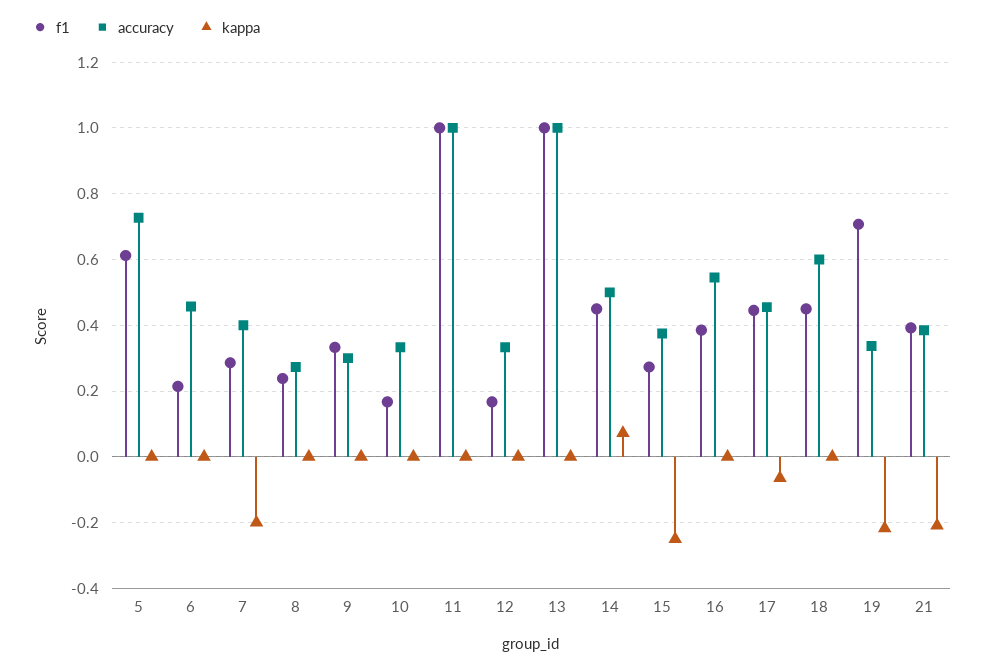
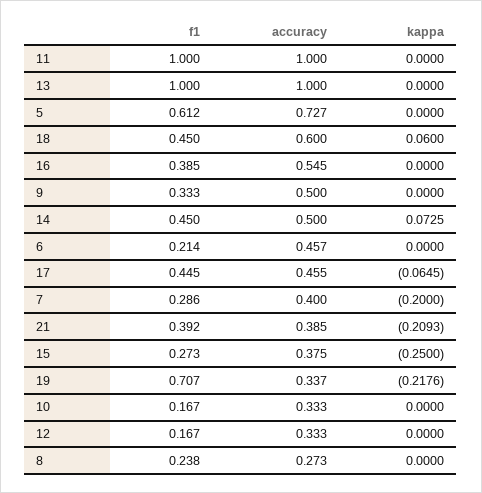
  {
    "f1": {
      "5": 0.612,
      "6": 0.214,
      "7": 0.286,
      "8": 0.238,
      "9": 0.333,
      "10": 0.167,
      "11": 1,
      "12": 0.167,
      "13": 1,
      "14": 0.45,
      "15": 0.273,
      "16": 0.385,
      "17": 0.445,
      "18": 0.45,
      "19": 0.707,
      "21": 0.392
    },
    "accuracy": {
      "5": 0.727,
      "6": 0.457,
      "7": 0.4,
      "8": 0.273,
-     "9": 0.3,
+     "9": 0.5,
      "10": 0.333,
      "11": 1,
      "12": 0.333,
      "13": 1,
      "14": 0.5,
      "15": 0.375,
      "16": 0.545,
      "17": 0.455,
      "18": 0.6,
      "19": 0.337,
      "21": 0.385
    },
    "kappa": {
      "5": 0,
      "6": 0,
      "7": -0.2,
      "8": 0,
      "9": 0,
      "10": 0,
      "11": 0,
      "12": 0,
      "13": 0,
      "14": 0.0725,
      "15": -0.25,
      "16": 0,
      "17": -0.0645,
-     "18": 0,
+     "18": 0.06,
      "19": -0.2176,
      "21": -0.2093
    }
  }

